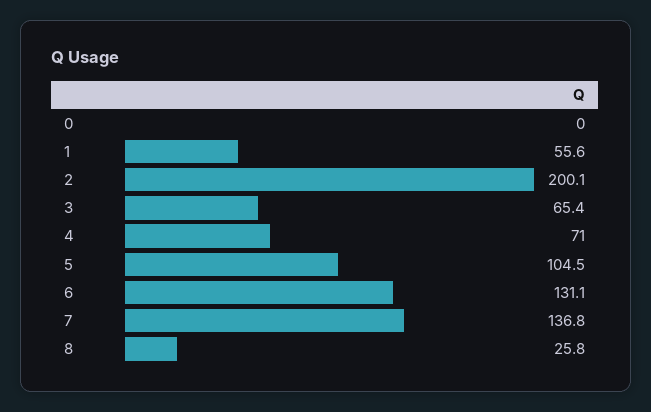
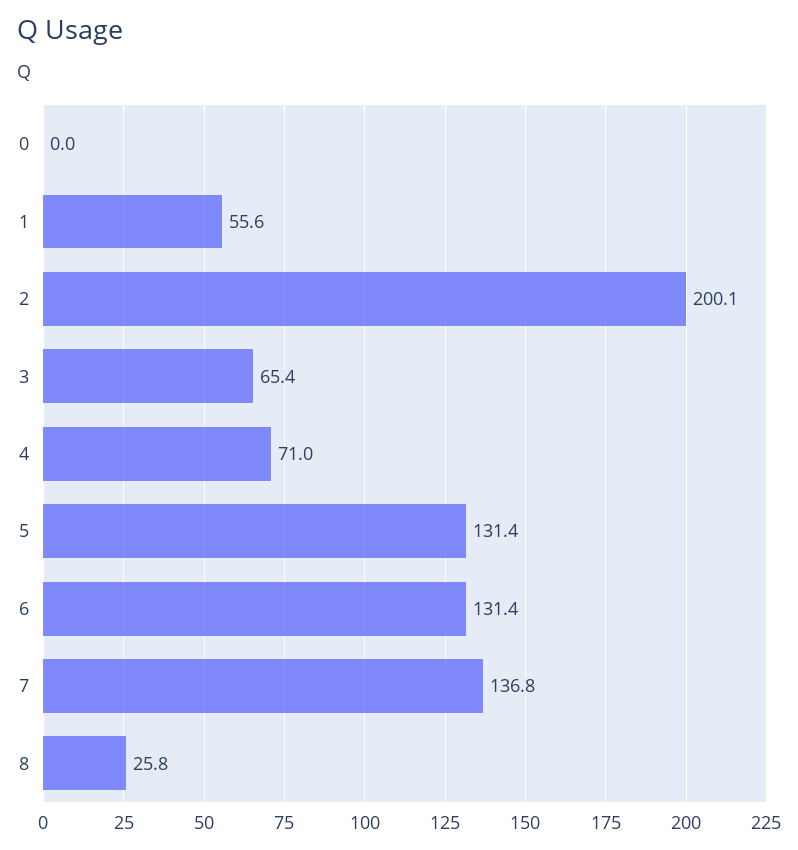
  {
    "0": 0,
    "1": 55.6,
    "2": 200.1,
    "3": 65.4,
    "4": 71,
-   "5": 104.5,
+   "5": 131.4,
-   "6": 131.1,
+   "6": 131.4,
    "7": 136.8,
    "8": 25.8
  }

